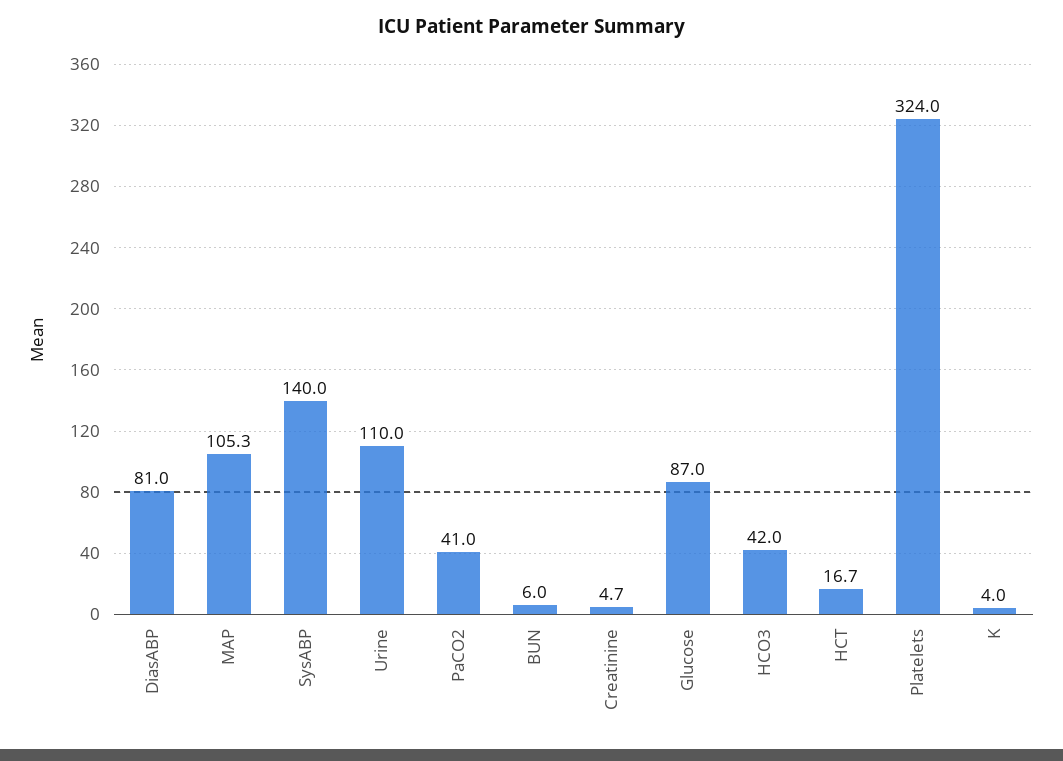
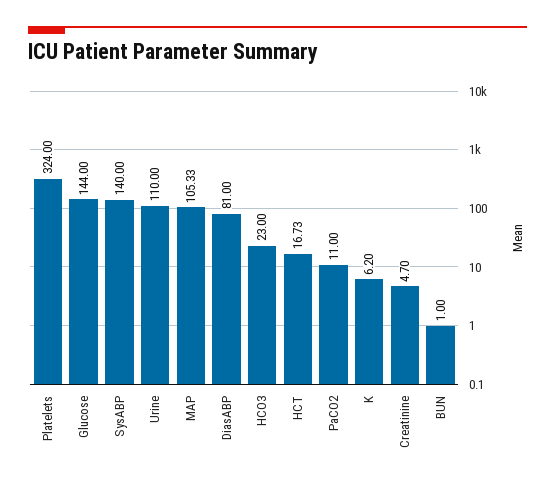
  {
    "DiasABP": 81,
    "MAP": 105.33,
    "SysABP": 140,
    "Urine": 110,
-   "PaCO2": 41,
+   "PaCO2": 11,
-   "BUN": 6,
+   "BUN": 1,
    "Creatinine": 4.7,
-   "Glucose": 87,
+   "Glucose": 144,
-   "HCO3": 42,
+   "HCO3": 23,
    "HCT": 16.73,
    "Platelets": 324,
-   "K": 4
+   "K": 6.2
  }

